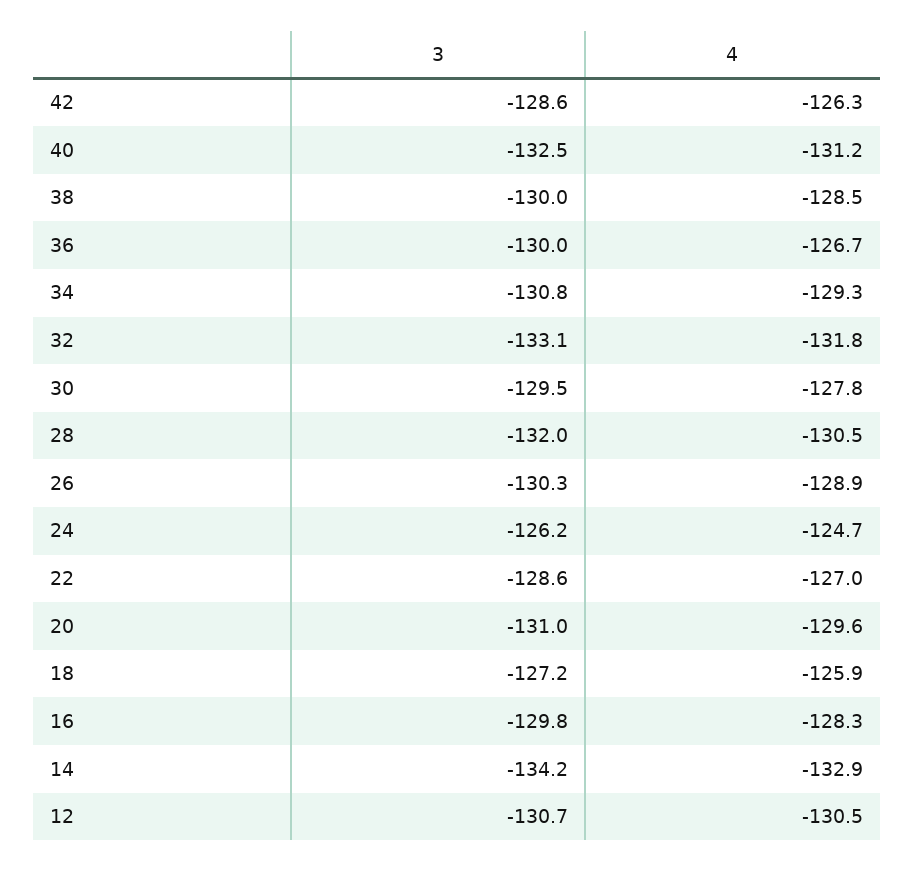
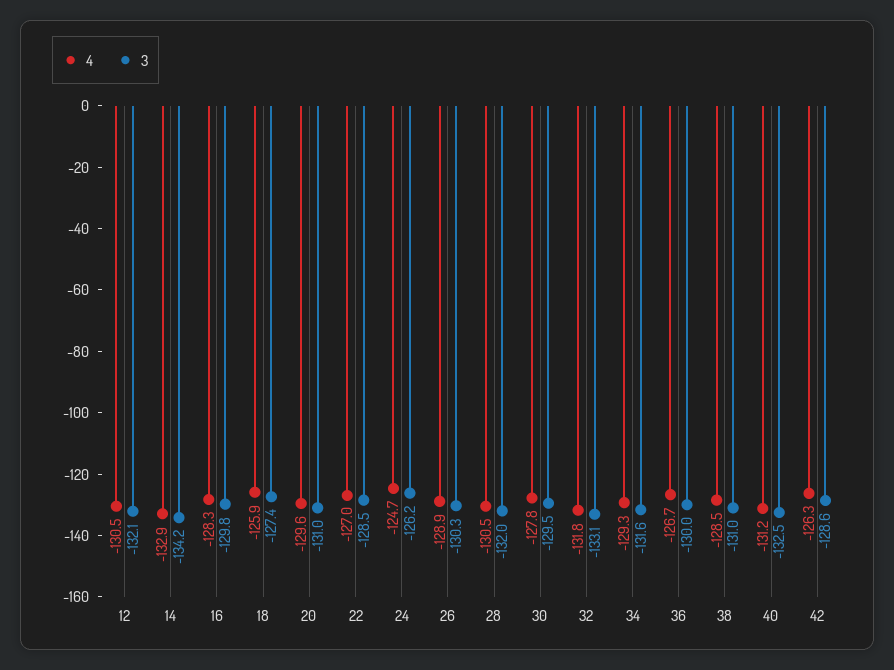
  {
    "3": {
      "42": -128.6,
      "40": -132.5,
-     "38": -130,
+     "38": -131,
      "36": -130,
-     "34": -130.8,
+     "34": -131.6,
      "32": -133.1,
      "30": -129.5,
      "28": -132,
      "26": -130.3,
      "24": -126.2,
-     "22": -128.6,
+     "22": -128.5,
      "20": -131,
-     "18": -127.2,
+     "18": -127.4,
      "16": -129.8,
      "14": -134.2,
-     "12": -130.7
+     "12": -132.1
    },
    "4": {
      "42": -126.3,
      "40": -131.2,
      "38": -128.5,
      "36": -126.7,
      "34": -129.3,
      "32": -131.8,
      "30": -127.8,
      "28": -130.5,
      "26": -128.9,
      "24": -124.7,
      "22": -127,
      "20": -129.6,
      "18": -125.9,
      "16": -128.3,
      "14": -132.9,
      "12": -130.5
    }
  }

